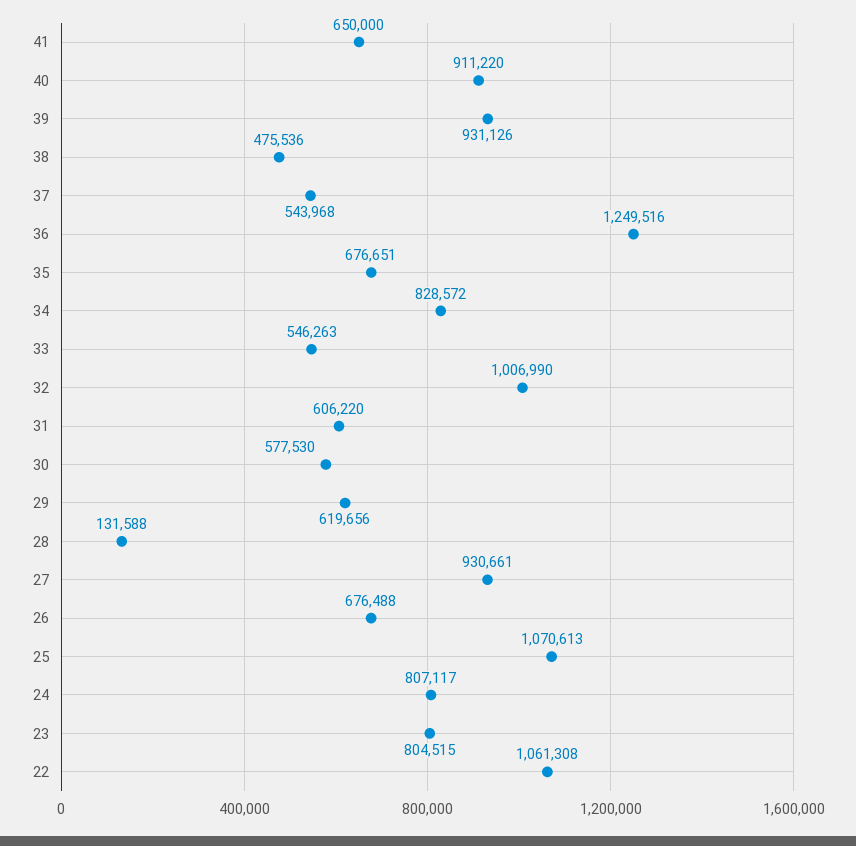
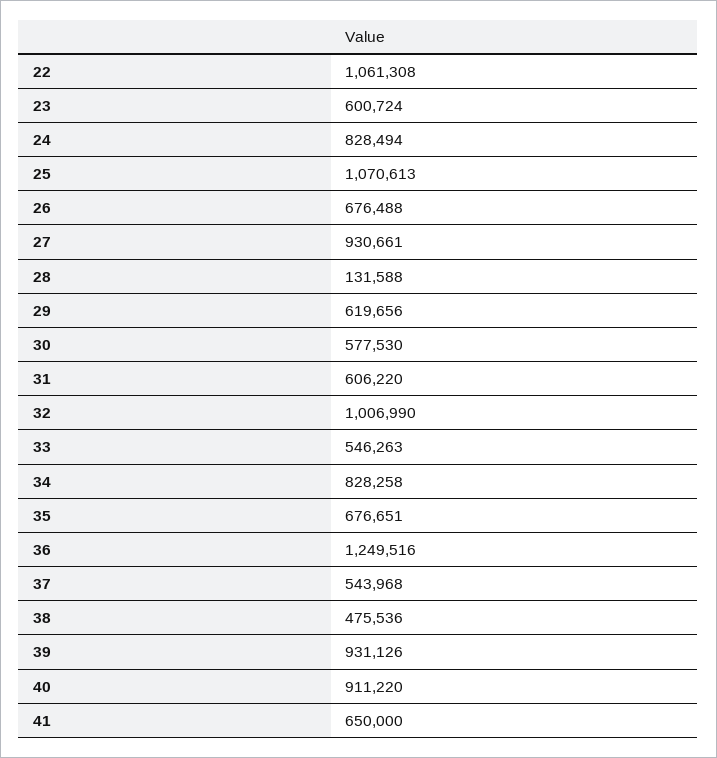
  {
    "41": 650000,
    "40": 911220,
    "39": 931126,
    "38": 475536,
    "37": 543968,
    "36": 1249516,
    "35": 676651,
-   "34": 828572,
+   "34": 828258,
    "33": 546263,
    "32": 1006990,
    "31": 606220,
    "30": 577530,
    "29": 619656,
    "28": 131588,
    "27": 930661,
    "26": 676488,
    "25": 1070613,
-   "24": 807117,
+   "24": 828494,
-   "23": 804515,
+   "23": 600724,
    "22": 1061308
  }

